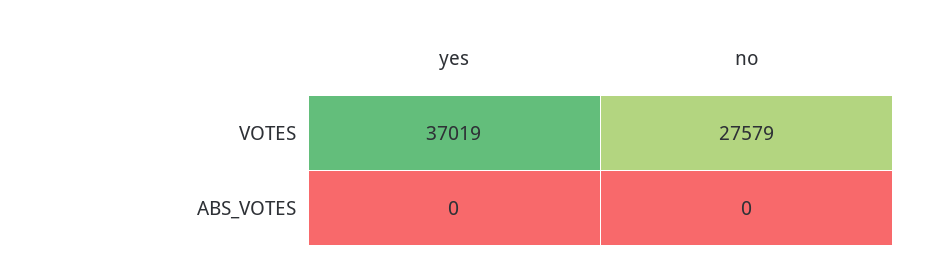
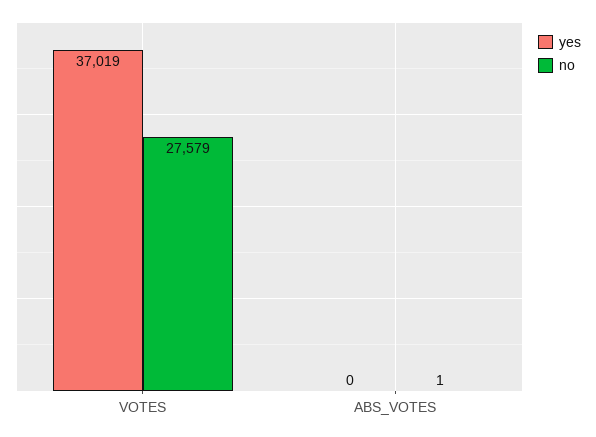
  {
    "yes": {
      "VOTES": 37019,
      "ABS_VOTES": 0
    },
    "no": {
      "VOTES": 27579,
-     "ABS_VOTES": 0
+     "ABS_VOTES": 1
    }
  }

